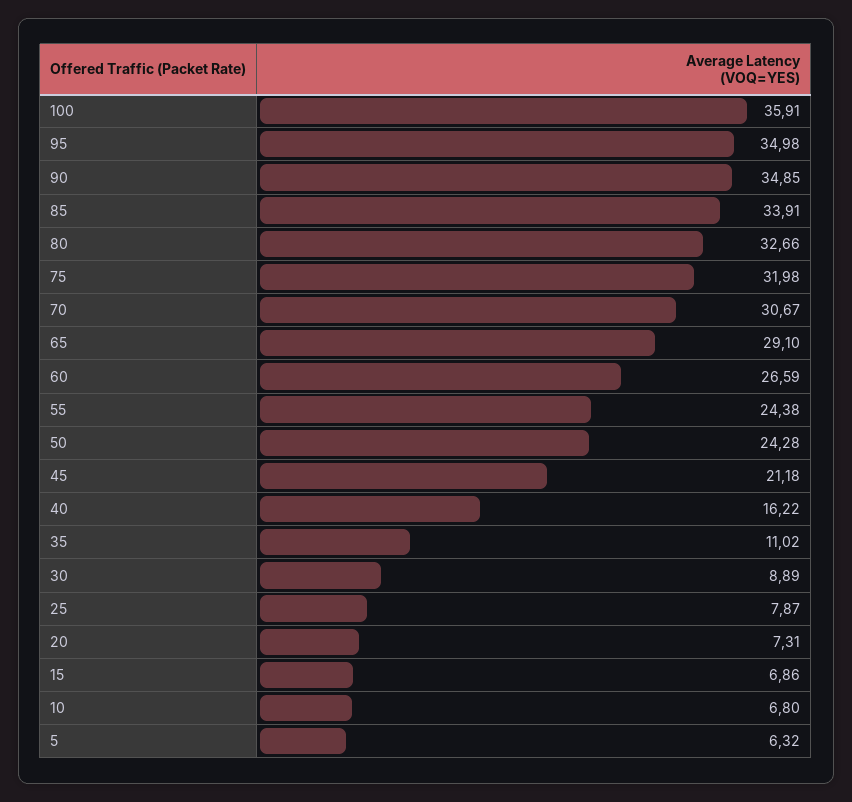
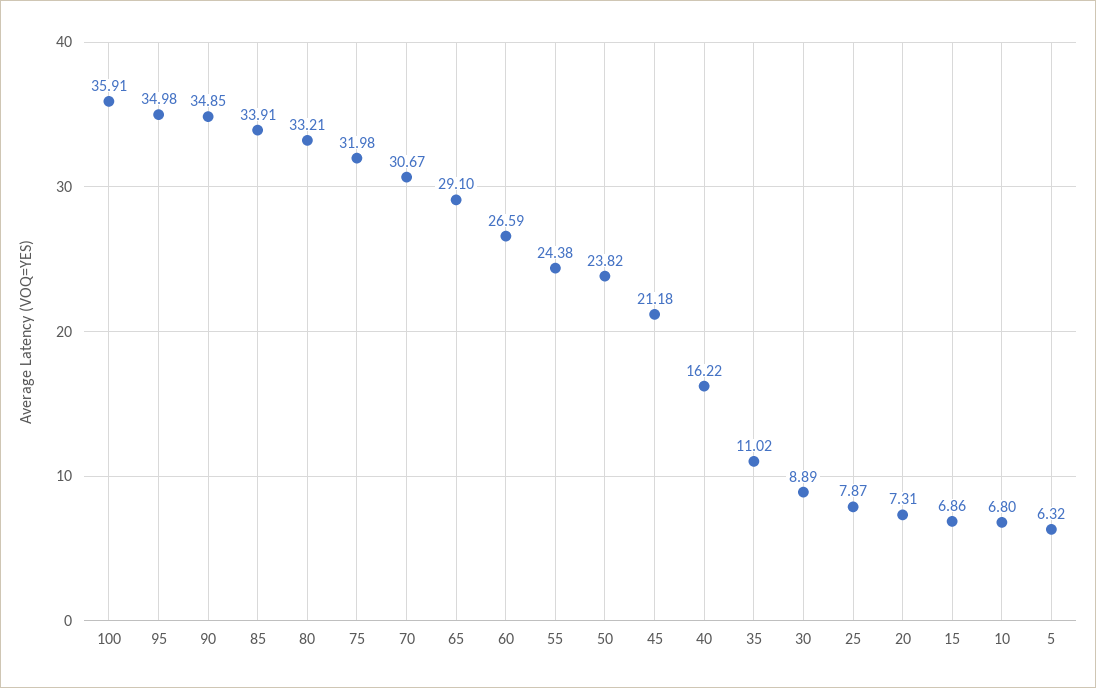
  {
    "100": 35.91,
    "95": 34.98,
    "90": 34.85,
    "85": 33.91,
-   "80": 32.66,
+   "80": 33.21,
    "75": 31.98,
    "70": 30.67,
    "65": 29.1,
    "60": 26.59,
    "55": 24.38,
-   "50": 24.28,
+   "50": 23.82,
    "45": 21.18,
    "40": 16.22,
    "35": 11.02,
    "30": 8.89,
    "25": 7.87,
    "20": 7.31,
    "15": 6.86,
    "10": 6.8,
    "5": 6.32
  }

